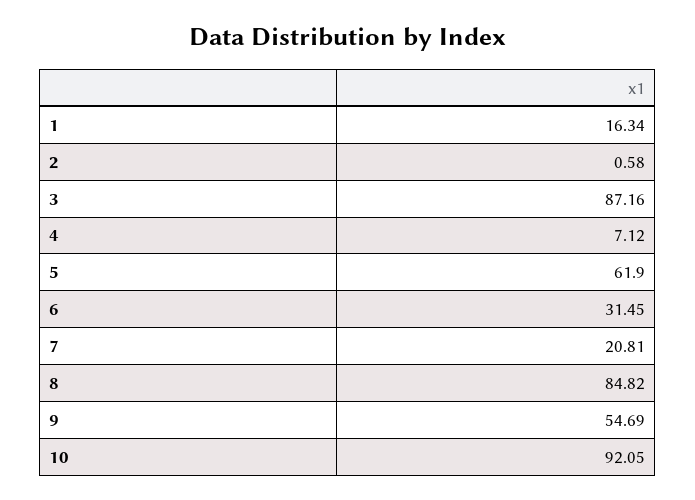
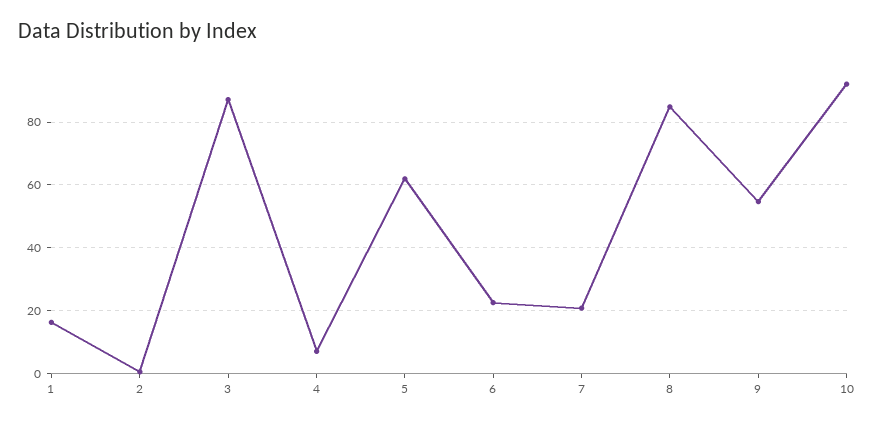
  {
    "1": 16.34,
    "2": 0.58,
    "3": 87.16,
    "4": 7.12,
    "5": 61.9,
-   "6": 31.45,
+   "6": 22,
    "7": 20.81,
    "8": 84.82,
    "9": 54.69,
    "10": 92.05
  }

